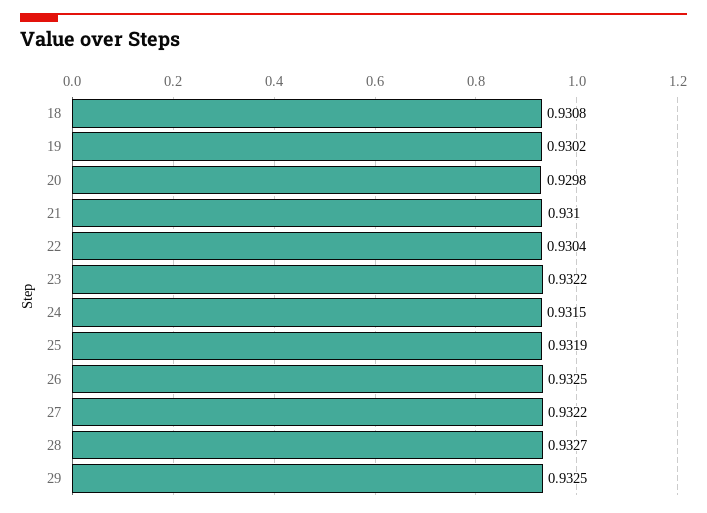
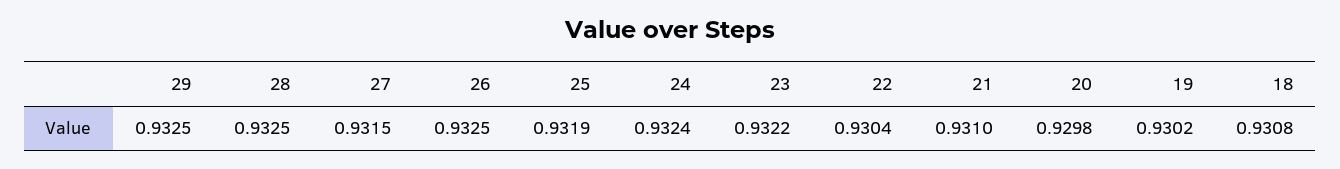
  {
    "18": 0.9308,
    "19": 0.9302,
    "20": 0.9298,
    "21": 0.931,
    "22": 0.9304,
    "23": 0.9322,
-   "24": 0.9315,
+   "24": 0.9324,
    "25": 0.9319,
    "26": 0.9325,
-   "27": 0.9322,
+   "27": 0.9315,
-   "28": 0.9327,
+   "28": 0.9325,
    "29": 0.9325
  }

